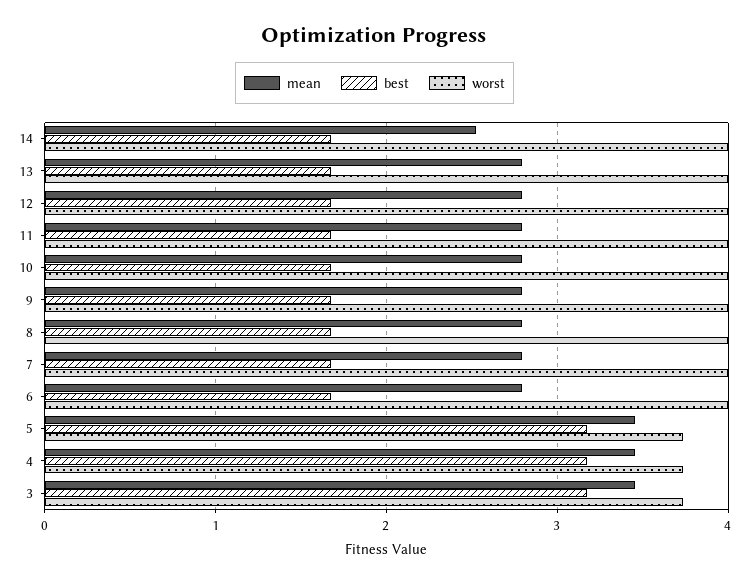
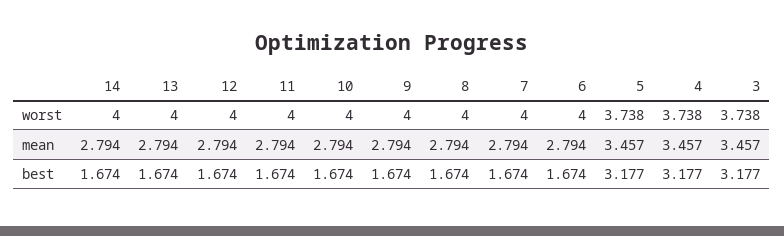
  {
    "mean": {
-     "14": 2.5,
+     "14": 2.794,
      "13": 2.794,
      "12": 2.794,
      "11": 2.794,
      "10": 2.794,
      "9": 2.794,
      "8": 2.794,
      "7": 2.794,
      "6": 2.794,
      "5": 3.457,
      "4": 3.457,
      "3": 3.457
    },
    "best": {
      "14": 1.674,
      "13": 1.674,
      "12": 1.674,
      "11": 1.674,
      "10": 1.674,
      "9": 1.674,
      "8": 1.674,
      "7": 1.674,
      "6": 1.674,
      "5": 3.177,
      "4": 3.177,
      "3": 3.177
    },
    "worst": {
      "14": 4,
      "13": 4,
      "12": 4,
      "11": 4,
      "10": 4,
      "9": 4,
      "8": 4,
      "7": 4,
      "6": 4,
      "5": 3.738,
      "4": 3.738,
      "3": 3.738
    }
  }

